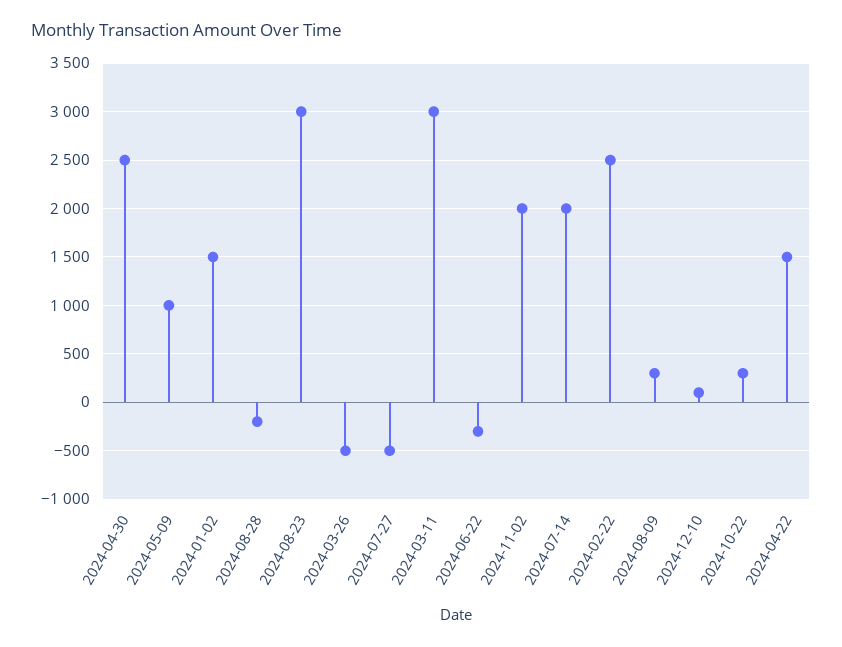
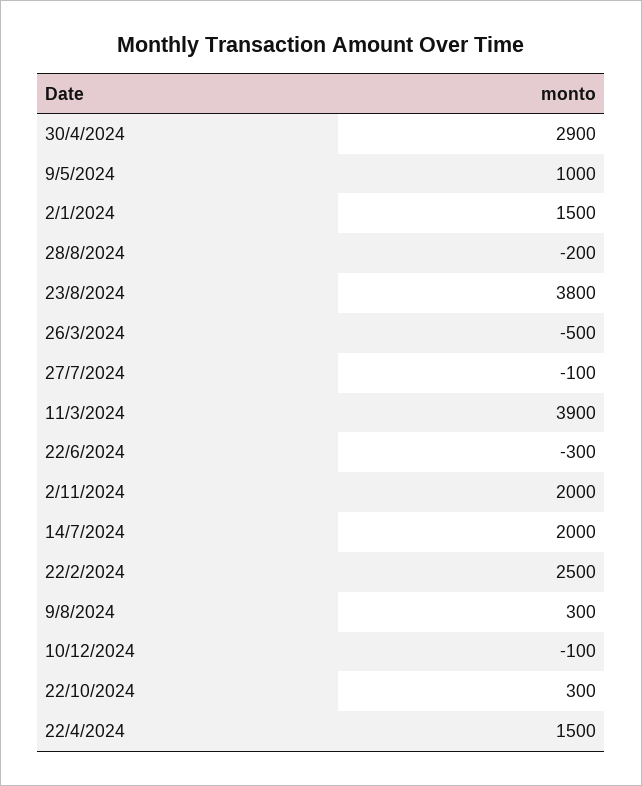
  {
-   "2024-04-30": 2500,
+   "2024-04-30": 2900,
    "2024-05-09": 1000,
    "2024-01-02": 1500,
    "2024-08-28": -200,
-   "2024-08-23": 3000,
+   "2024-08-23": 3800,
    "2024-03-26": -500,
-   "2024-07-27": -500,
+   "2024-07-27": -100,
-   "2024-03-11": 3000,
+   "2024-03-11": 3900,
    "2024-06-22": -300,
    "2024-11-02": 2000,
    "2024-07-14": 2000,
    "2024-02-22": 2500,
    "2024-08-09": 300,
-   "2024-12-10": 100,
+   "2024-12-10": -100,
    "2024-10-22": 300,
    "2024-04-22": 1500
  }

